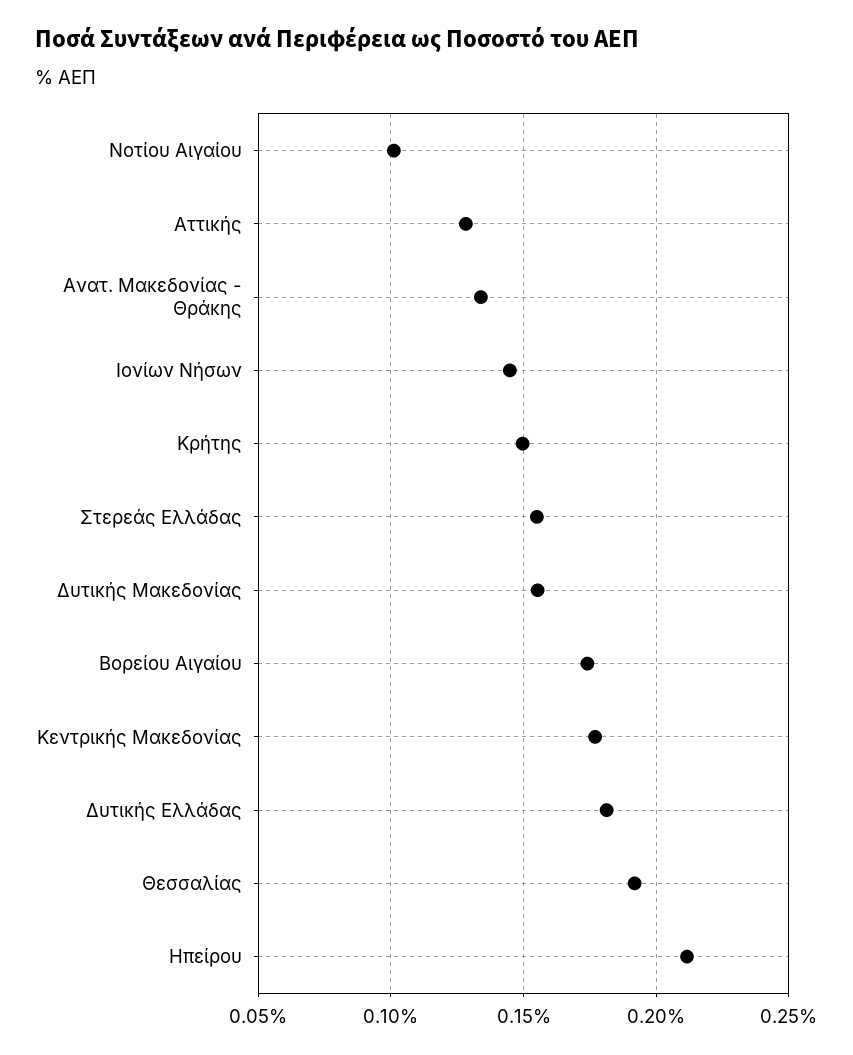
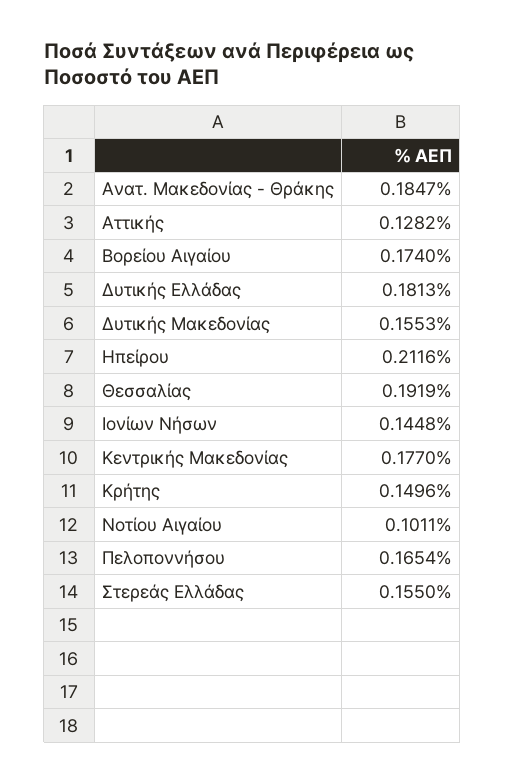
  {
    "Νοτίου Αιγαίου": 0.1011,
    "Αττικής": 0.1282,
-   "Ανατ. Μακεδονίας - Θράκης": 0.135,
+   "Ανατ. Μακεδονίας - Θράκης": 0.1847,
    "Ιονίων Νήσων": 0.1448,
    "Κρήτης": 0.1496,
    "Στερεάς Ελλάδας": 0.155,
    "Δυτικής Μακεδονίας": 0.1553,
    "Βορείου Αιγαίου": 0.174,
    "Κεντρικής Μακεδονίας": 0.177,
    "Δυτικής Ελλάδας": 0.1813,
    "Θεσσαλίας": 0.1919,
-   "Ηπείρου": 0.2116
+   "Ηπείρου": 0.2116,
+   "Πελοποννήσου": 0.1654
  }

